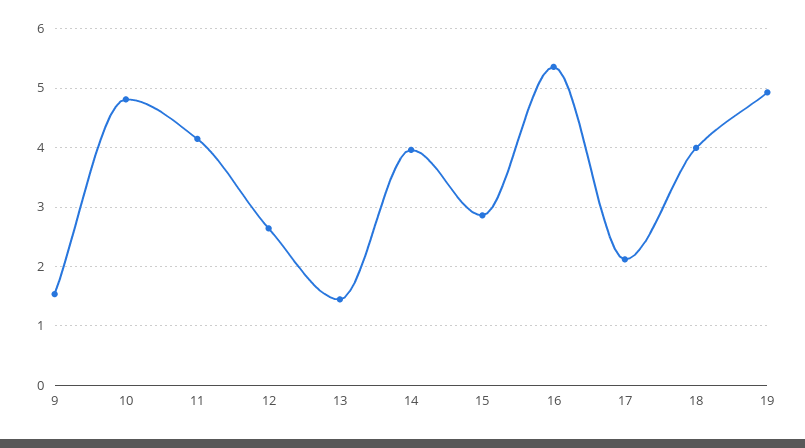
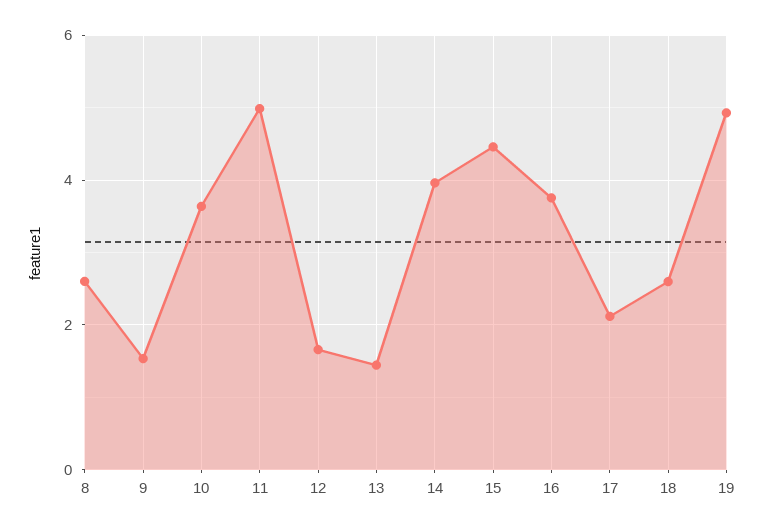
  {
    "9": 1.6,
-   "10": 4.8,
+   "10": 3.6,
-   "11": 4.2,
+   "11": 5,
-   "12": 2.6,
+   "12": 1.6,
    "13": 1.4,
    "14": 4,
-   "15": 2.8,
+   "15": 4.4,
-   "16": 5.4,
+   "16": 3.8,
    "17": 2.2,
-   "18": 4,
+   "18": 2.6,
-   "19": 5
+   "19": 5,
+   "8": 2.6
  }

